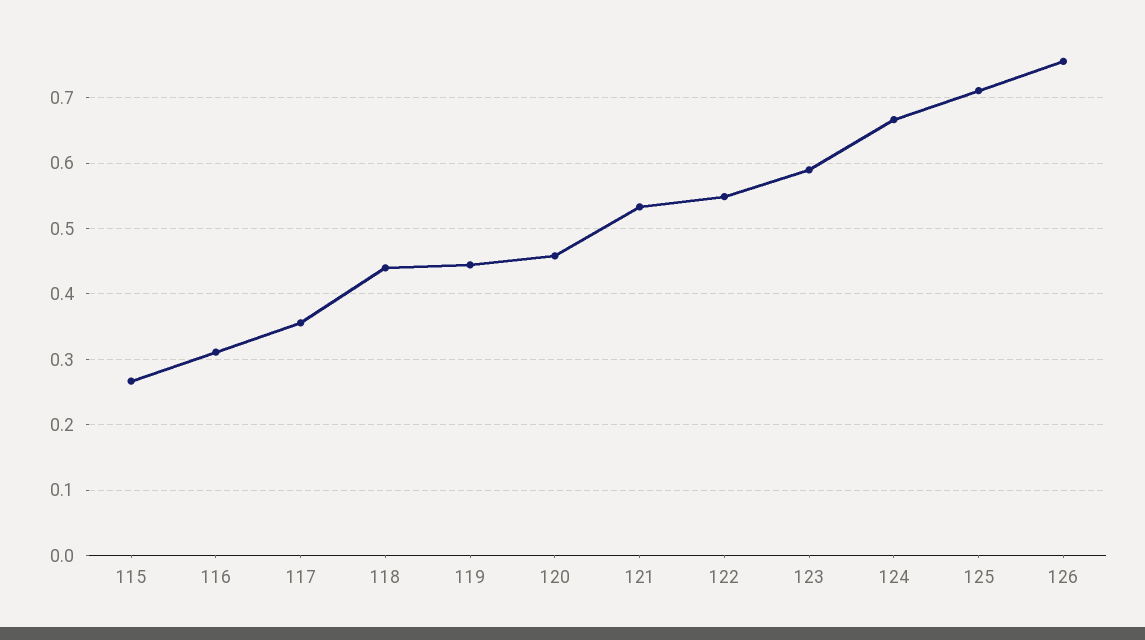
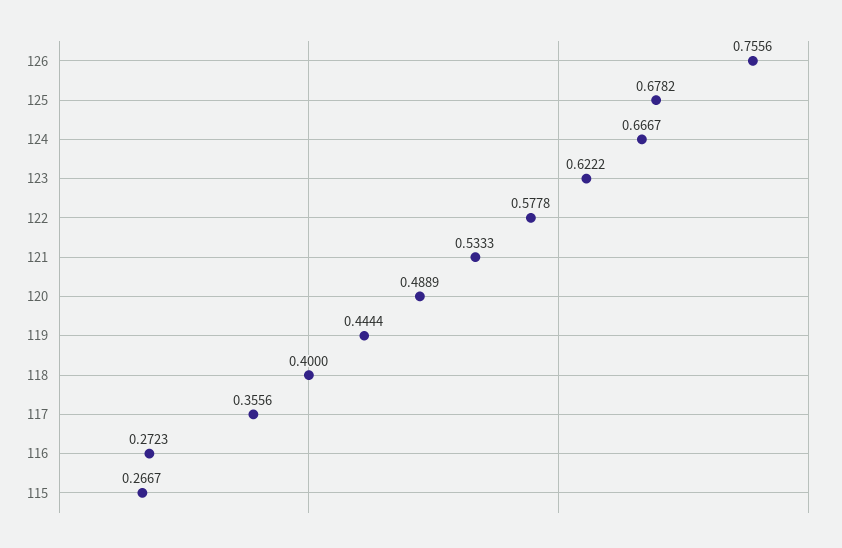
  {
    "115": 0.2667,
-   "116": 0.31,
+   "116": 0.2723,
    "117": 0.3556,
-   "118": 0.44,
+   "118": 0.4,
    "119": 0.4444,
-   "120": 0.46,
+   "120": 0.4889,
    "121": 0.5333,
-   "122": 0.55,
+   "122": 0.5778,
-   "123": 0.59,
+   "123": 0.6222,
    "124": 0.6667,
-   "125": 0.71,
+   "125": 0.6782,
    "126": 0.7556
  }

